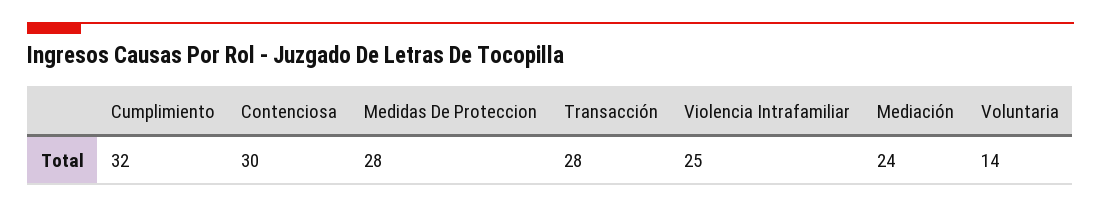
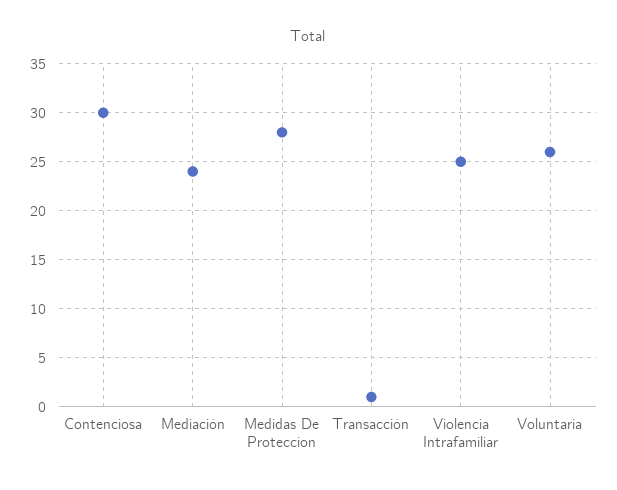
  {
-   "Cumplimiento": 32,
    "Contenciosa": 30,
    "Medidas De Proteccion": 28,
-   "Transacción": 28,
+   "Transacción": 1,
    "Violencia Intrafamiliar": 25,
    "Mediación": 24,
-   "Voluntaria": 14
+   "Voluntaria": 26
  }

